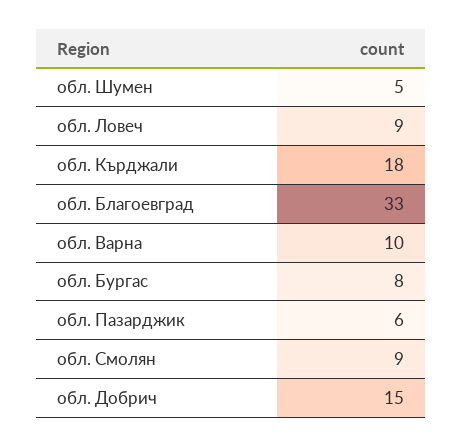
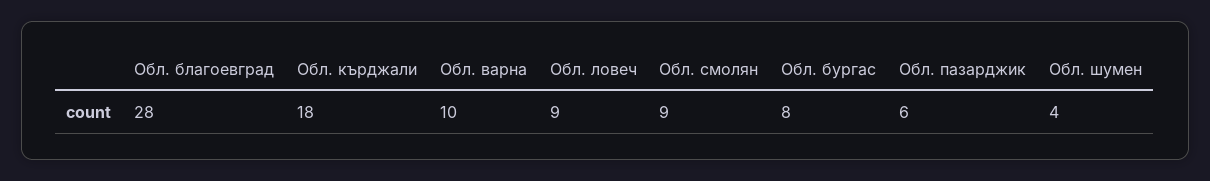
  {
-   "обл. Шумен": 5,
+   "обл. Шумен": 4,
    "обл. Ловеч": 9,
    "обл. Кърджали": 18,
-   "обл. Благоевград": 33,
+   "обл. Благоевград": 28,
    "обл. Варна": 10,
    "обл. Бургас": 8,
    "обл. Пазарджик": 6,
-   "обл. Смолян": 9,
+   "обл. Смолян": 9
-   "обл. Добрич": 15
  }

